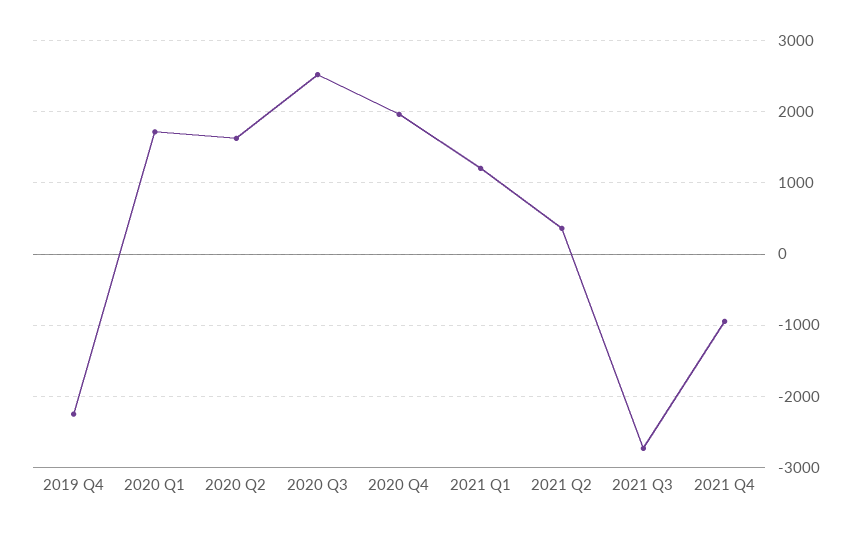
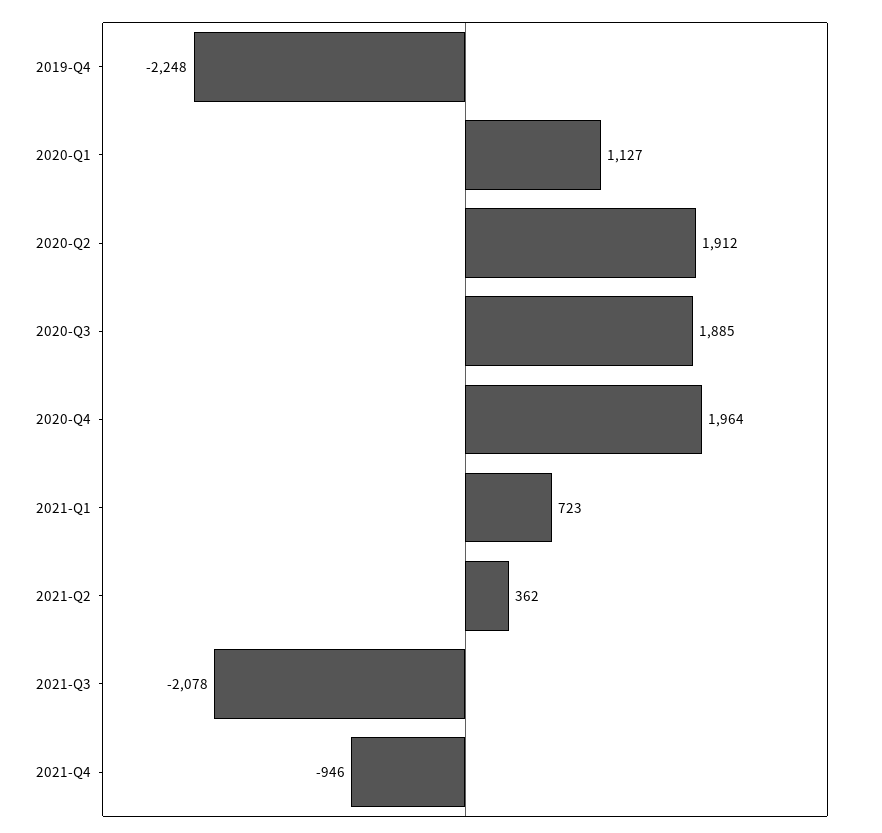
  {
    "2019 Q4": -2248,
-   "2020 Q1": 1700,
+   "2020 Q1": 1127,
-   "2020 Q2": 1600,
+   "2020 Q2": 1912,
-   "2020 Q3": 2500,
+   "2020 Q3": 1885,
    "2020 Q4": 1964,
-   "2021 Q1": 1200,
+   "2021 Q1": 723,
    "2021 Q2": 362,
-   "2021 Q3": -2700,
+   "2021 Q3": -2078,
    "2021 Q4": -946
  }

